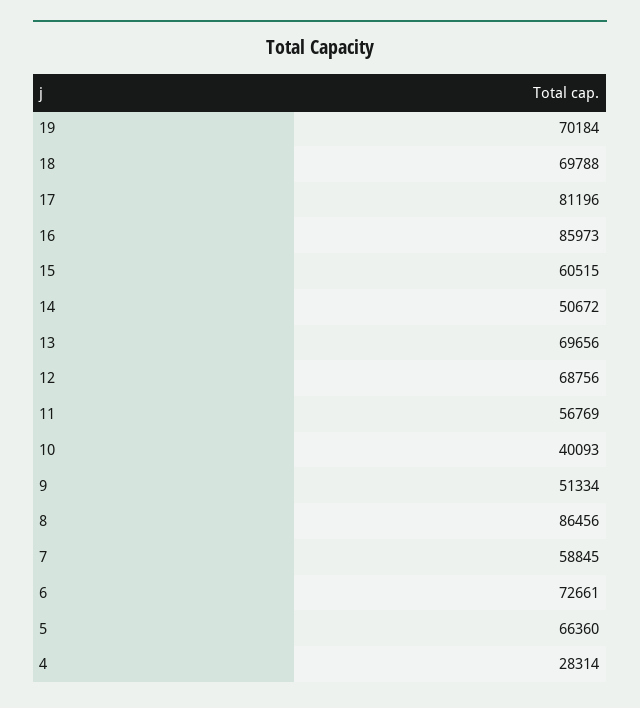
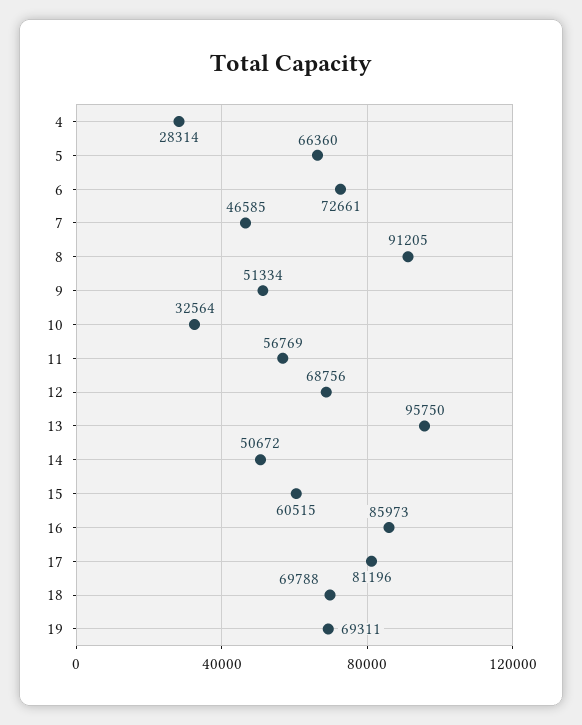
  {
-   "19": 70184,
+   "19": 69311,
    "18": 69788,
    "17": 81196,
    "16": 85973,
    "15": 60515,
    "14": 50672,
-   "13": 69656,
+   "13": 95750,
    "12": 68756,
    "11": 56769,
-   "10": 40093,
+   "10": 32564,
    "9": 51334,
-   "8": 86456,
+   "8": 91205,
-   "7": 58845,
+   "7": 46585,
    "6": 72661,
    "5": 66360,
    "4": 28314
  }

